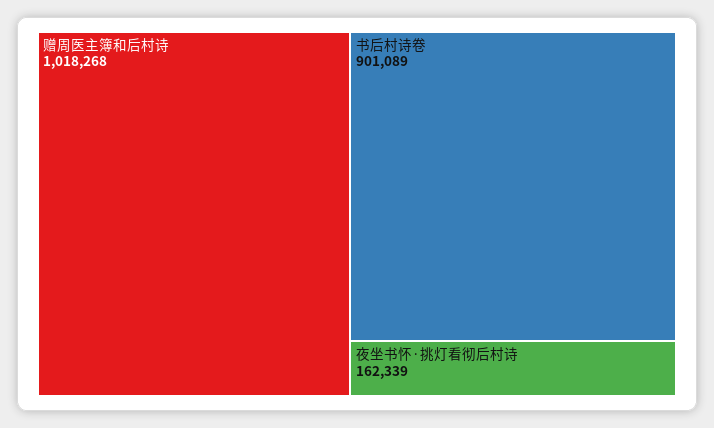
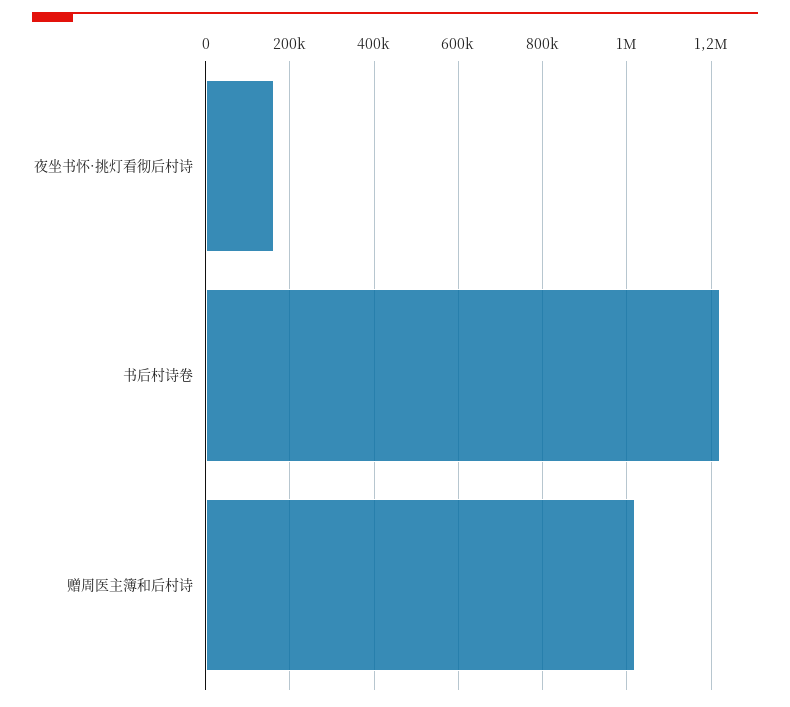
  {
    "赠周医主簿和后村诗": 1018268,
-   "书后村诗卷": 901089,
+   "书后村诗卷": 1220000,
    "夜坐书怀·挑灯看彻后村诗": 162339
  }

